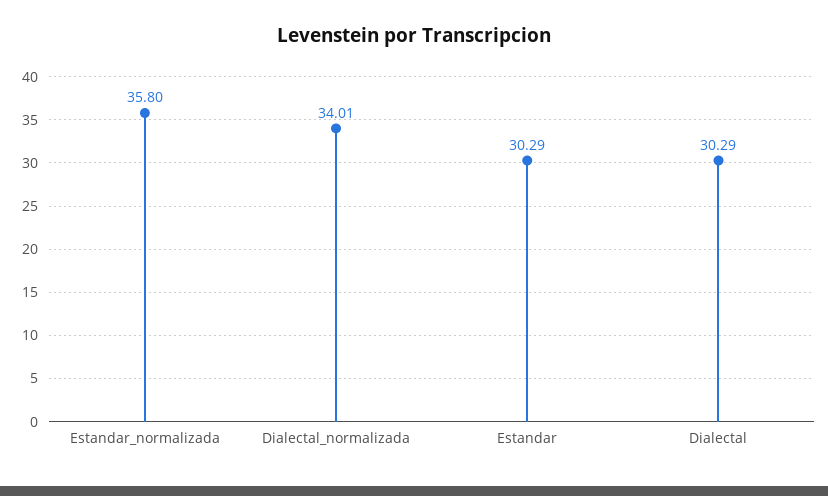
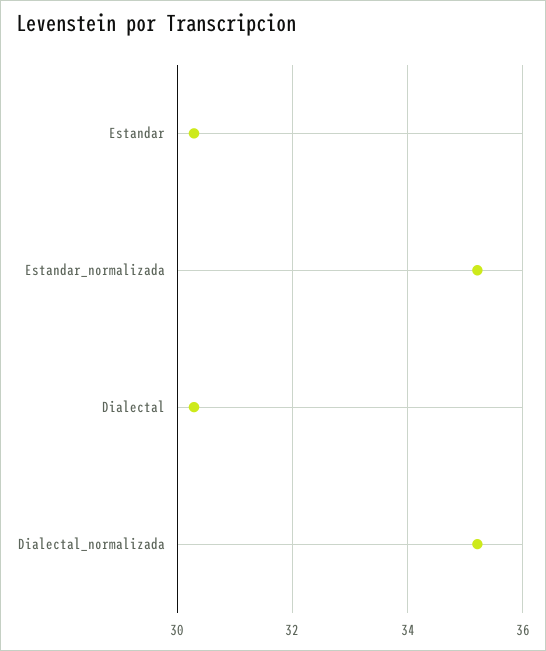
  {
-   "Estandar_normalizada": 35.8,
+   "Estandar_normalizada": 35.2,
-   "Dialectal_normalizada": 34.01,
+   "Dialectal_normalizada": 35.2,
    "Estandar": 30.29,
    "Dialectal": 30.29
  }

